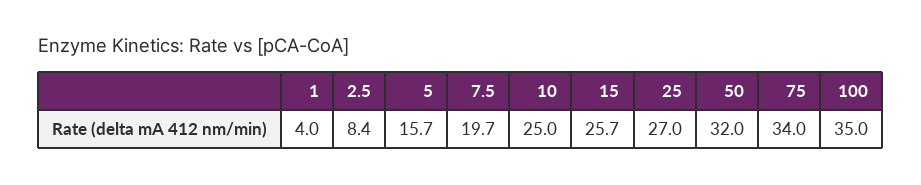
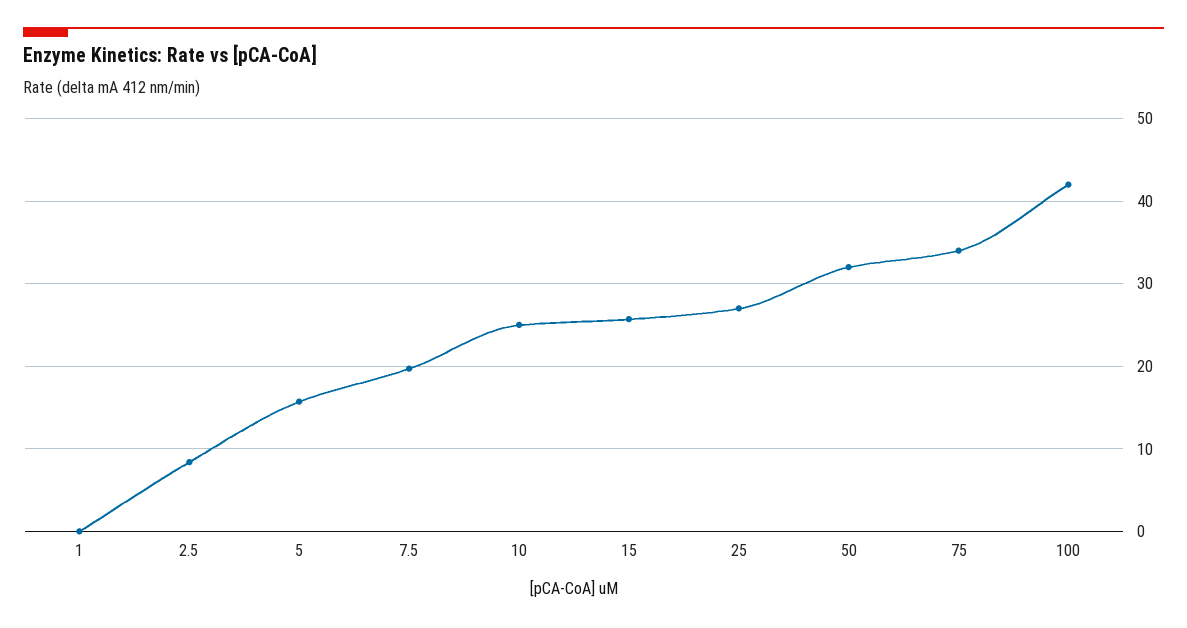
  {
-   "1": 4,
+   "1": 0,
    "2.5": 8.4,
    "5": 15.7,
    "7.5": 19.7,
    "10": 25,
    "15": 25.7,
    "25": 27,
    "50": 32,
    "75": 34,
-   "100": 35
+   "100": 42
  }

